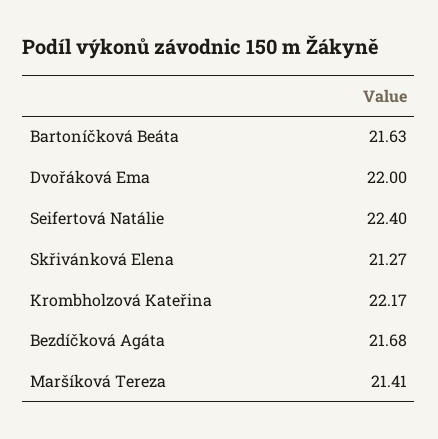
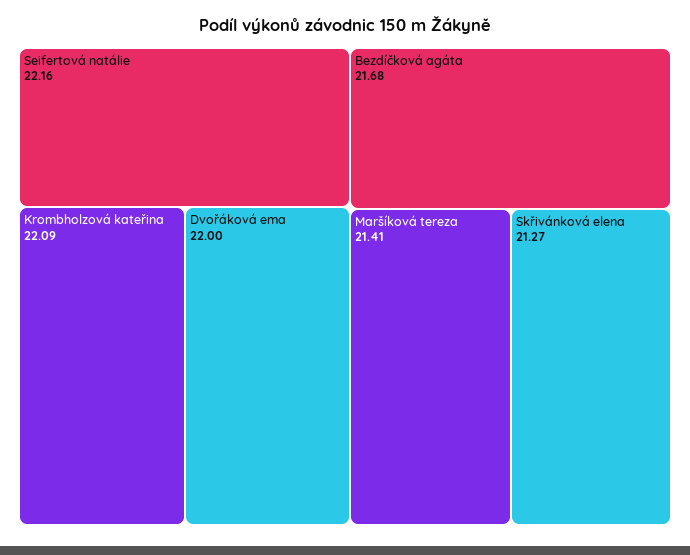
  {
-   "Bartoníčková Beáta": 21.63,
    "Dvořáková Ema": 22,
-   "Seifertová Natálie": 22.4,
+   "Seifertová Natálie": 22.16,
    "Skřivánková Elena": 21.27,
-   "Krombholzová Kateřina": 22.17,
+   "Krombholzová Kateřina": 22.09,
    "Bezdíčková Agáta": 21.68,
    "Maršíková Tereza": 21.41
  }

